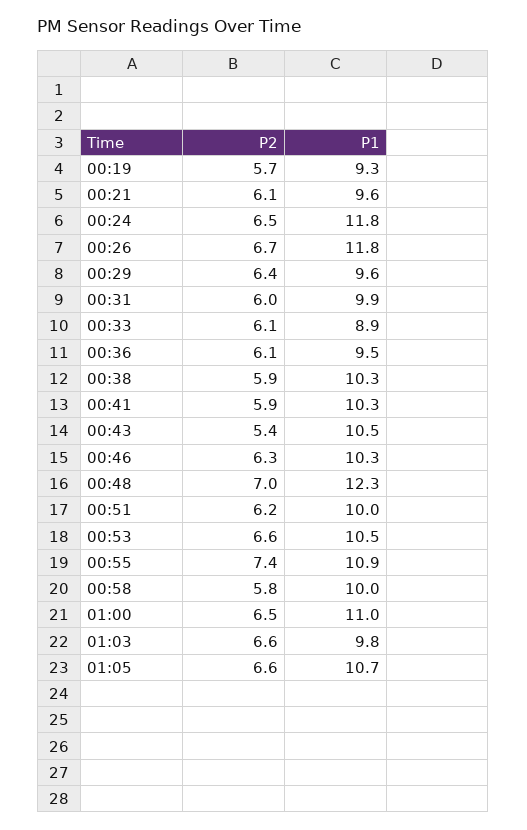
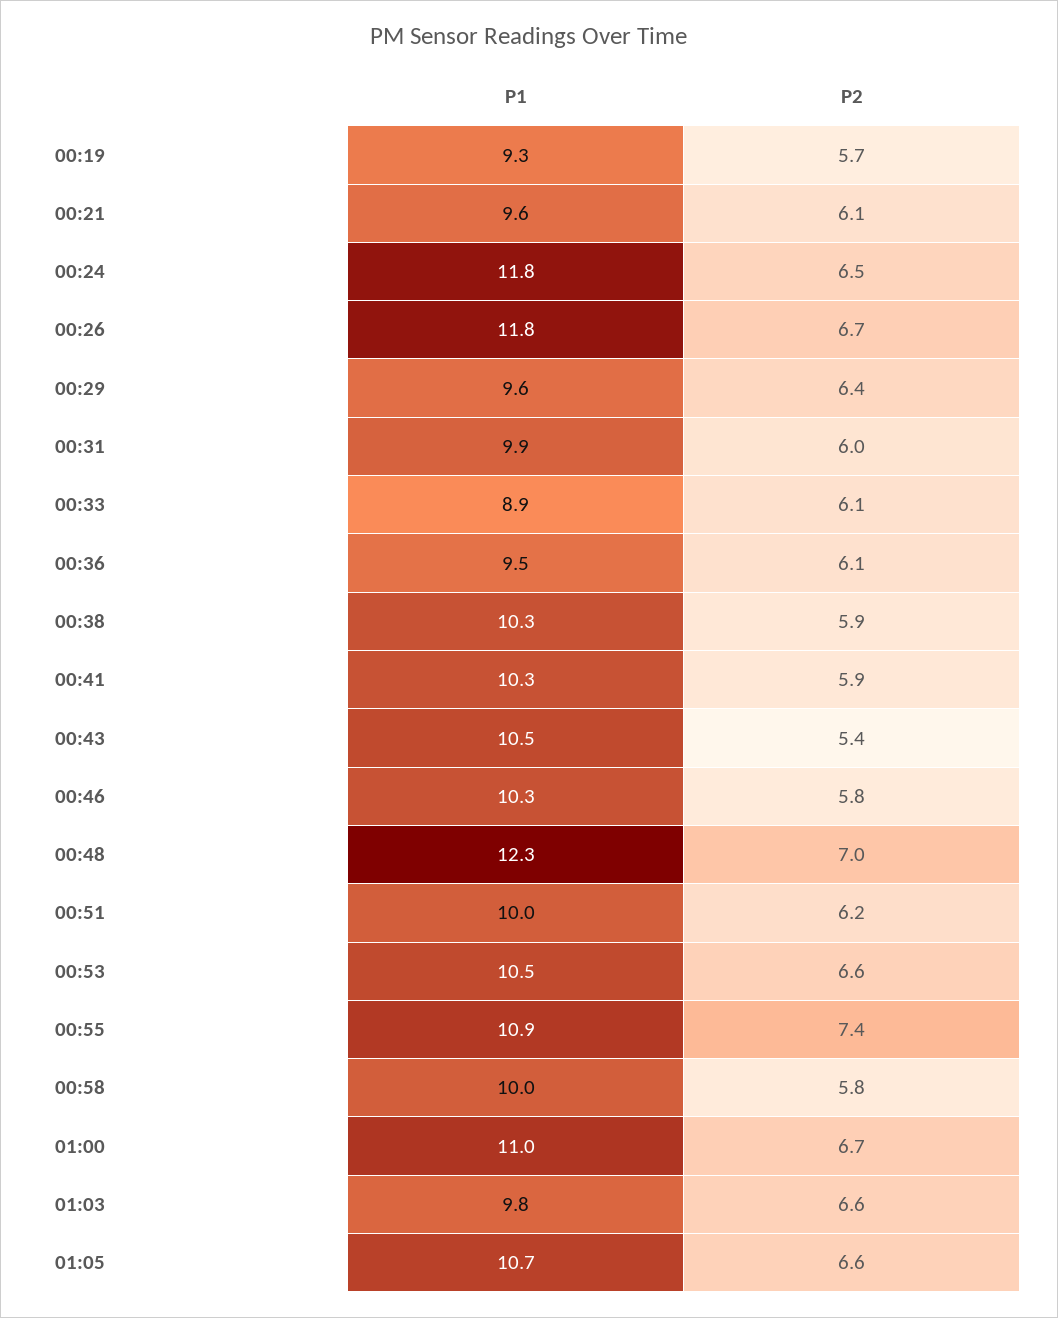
  {
    "P2": {
      "00:19": 5.7,
      "00:21": 6.1,
      "00:24": 6.5,
      "00:26": 6.7,
      "00:29": 6.4,
      "00:31": 6,
      "00:33": 6.1,
      "00:36": 6.1,
      "00:38": 5.9,
      "00:41": 5.9,
      "00:43": 5.4,
-     "00:46": 6.3,
+     "00:46": 5.8,
      "00:48": 7,
      "00:51": 6.2,
      "00:53": 6.6,
      "00:55": 7.4,
      "00:58": 5.8,
-     "01:00": 6.5,
+     "01:00": 6.7,
      "01:03": 6.6,
      "01:05": 6.6
    },
    "P1": {
      "00:19": 9.3,
      "00:21": 9.6,
      "00:24": 11.8,
      "00:26": 11.8,
      "00:29": 9.6,
      "00:31": 9.9,
      "00:33": 8.9,
      "00:36": 9.5,
      "00:38": 10.3,
      "00:41": 10.3,
      "00:43": 10.5,
      "00:46": 10.3,
      "00:48": 12.3,
      "00:51": 10,
      "00:53": 10.5,
      "00:55": 10.9,
      "00:58": 10,
      "01:00": 11,
      "01:03": 9.8,
      "01:05": 10.7
    }
  }

